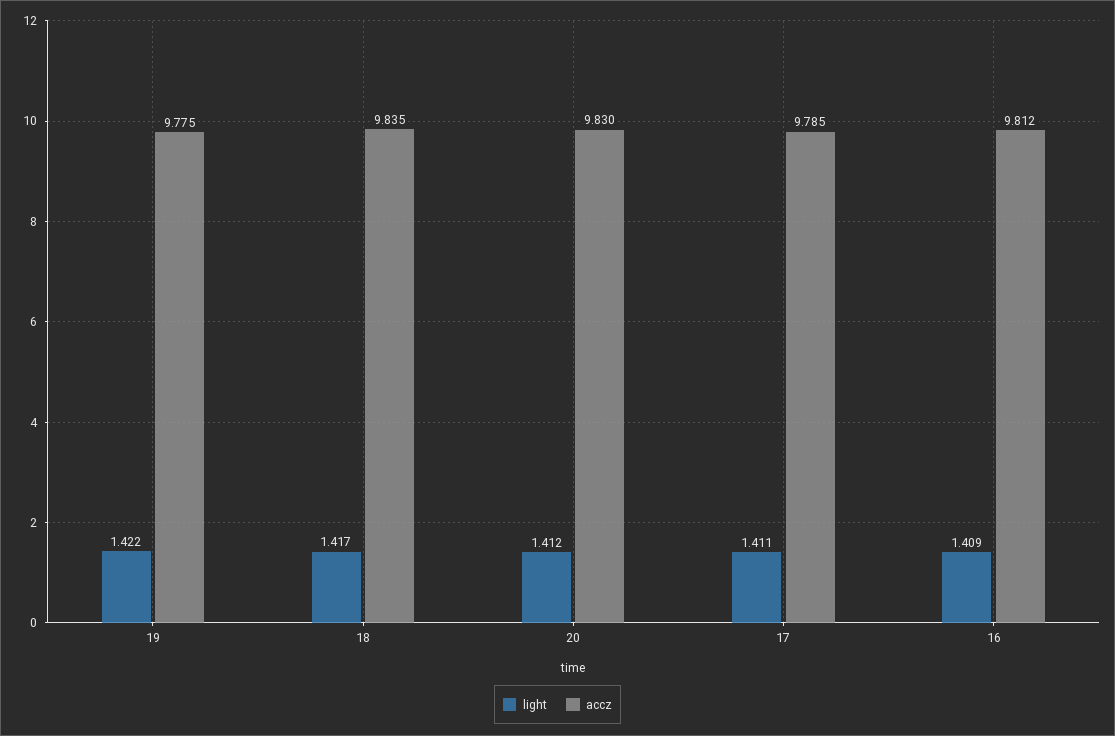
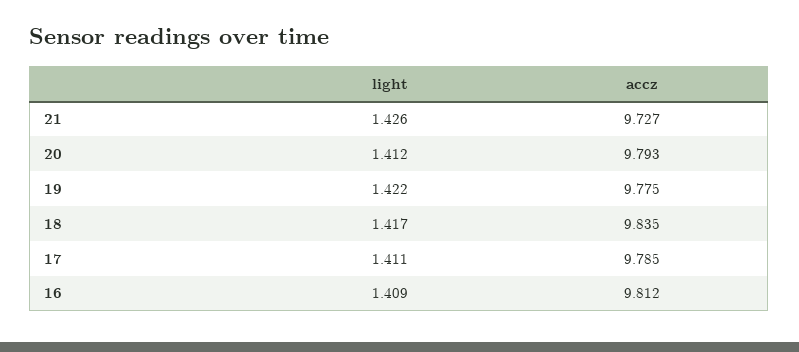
  {
    "light": {
      "19": 1.422,
      "18": 1.417,
      "20": 1.412,
      "17": 1.411,
-     "16": 1.409
+     "16": 1.409,
+     "21": 1.426
    },
    "accz": {
      "19": 9.775,
      "18": 9.835,
-     "20": 9.83,
+     "20": 9.793,
      "17": 9.785,
-     "16": 9.812
+     "16": 9.812,
+     "21": 9.727
    }
  }

